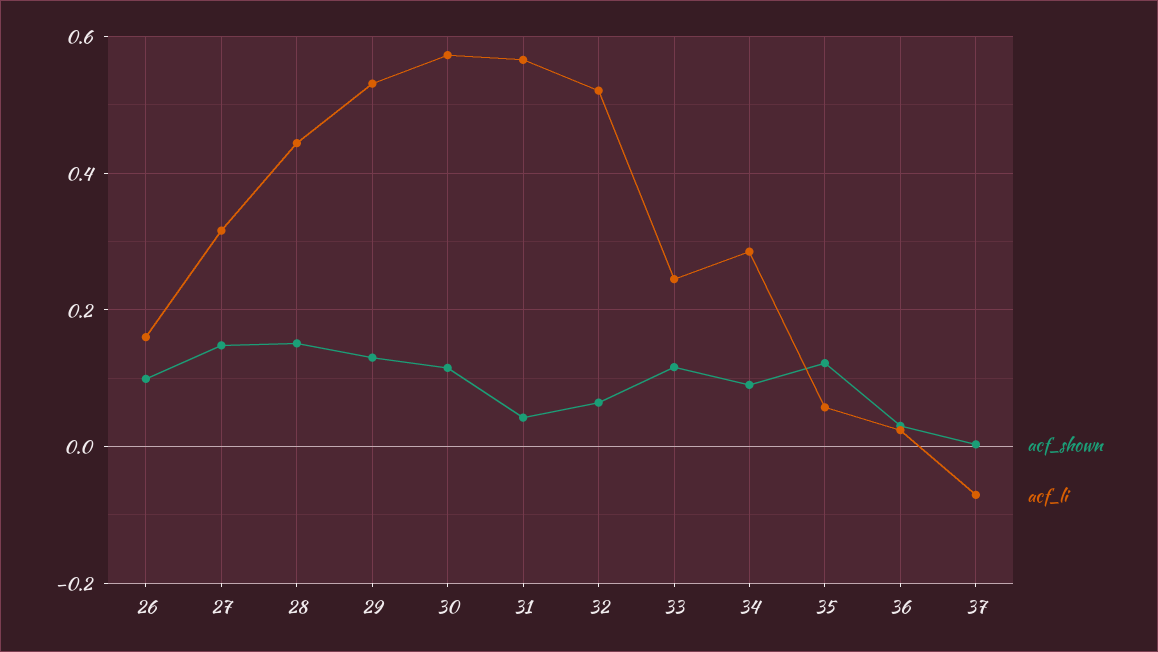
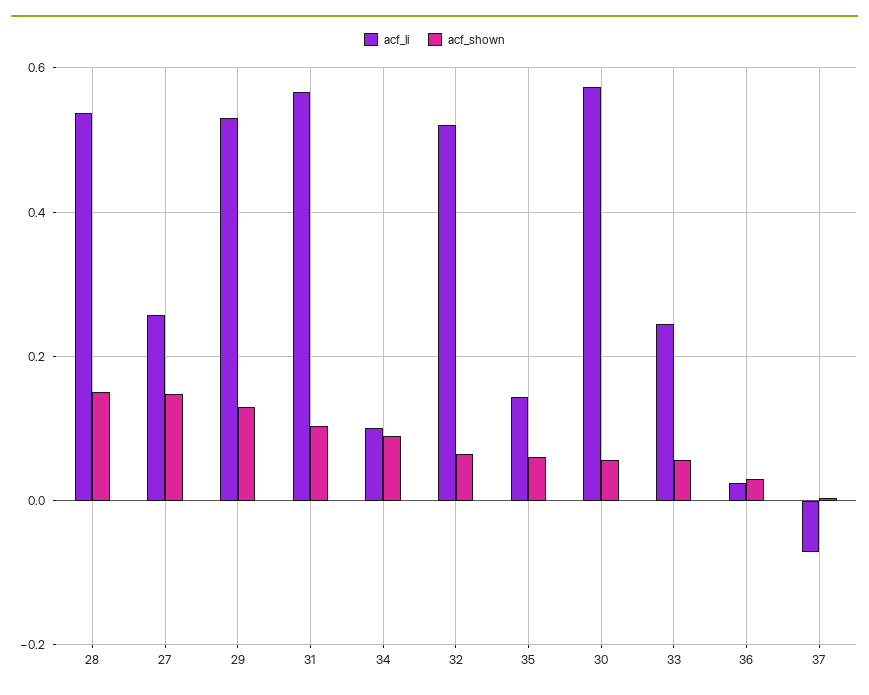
  {
    "acf_shown": {
-     "26": 0.1,
      "27": 0.14,
      "28": 0.16,
      "29": 0.14,
-     "30": 0.12,
+     "30": 0.06,
-     "31": 0.04,
+     "31": 0.1,
      "32": 0.06,
-     "33": 0.12,
+     "33": 0.06,
      "34": 0.1,
-     "35": 0.12,
+     "35": 0.06,
      "36": 0.04,
      "37": 0
    },
    "acf_li": {
-     "26": 0.16,
-     "27": 0.32,
+     "27": 0.26,
-     "28": 0.44,
+     "28": 0.54,
      "29": 0.54,
      "30": 0.58,
      "31": 0.56,
      "32": 0.52,
      "33": 0.24,
-     "34": 0.28,
+     "34": 0.1,
-     "35": 0.06,
+     "35": 0.14,
      "36": 0.02,
      "37": -0.08
    }
  }

